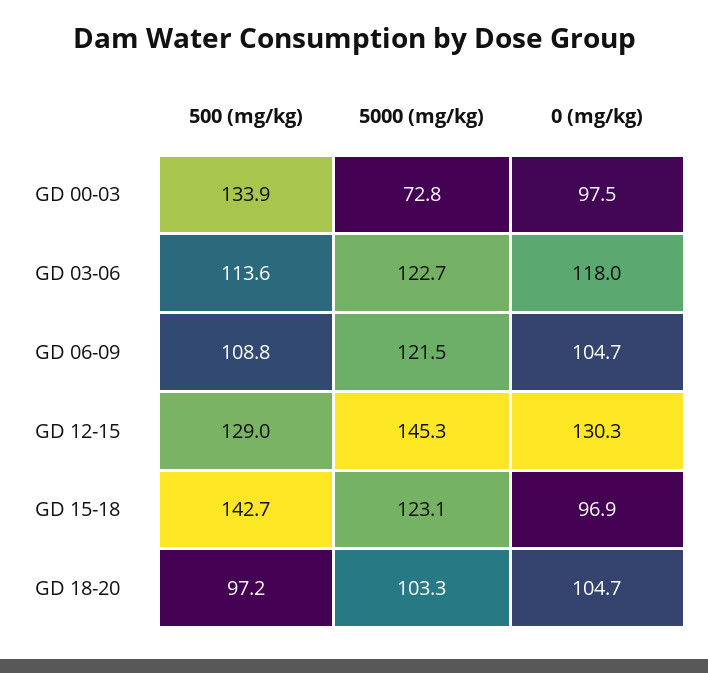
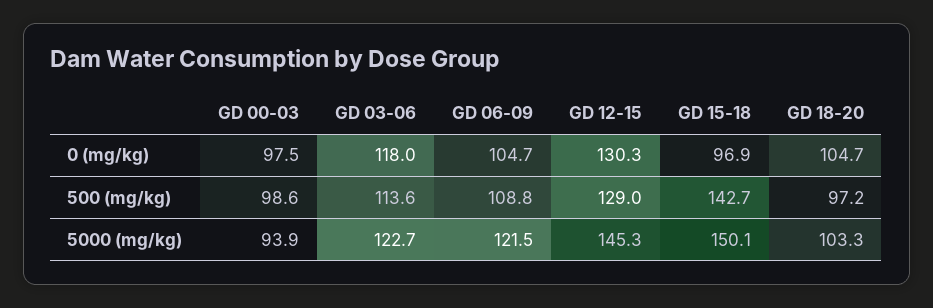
  {
    "500 (mg/kg)": {
-     "GD 00-03": 133.9,
+     "GD 00-03": 98.6,
      "GD 03-06": 113.6,
      "GD 06-09": 108.8,
      "GD 12-15": 129,
      "GD 15-18": 142.7,
      "GD 18-20": 97.2
    },
    "5000 (mg/kg)": {
-     "GD 00-03": 72.8,
+     "GD 00-03": 93.9,
      "GD 03-06": 122.7,
      "GD 06-09": 121.5,
      "GD 12-15": 145.3,
-     "GD 15-18": 123.1,
+     "GD 15-18": 150.1,
      "GD 18-20": 103.3
    },
    "0 (mg/kg)": {
      "GD 00-03": 97.5,
      "GD 03-06": 118,
      "GD 06-09": 104.7,
      "GD 12-15": 130.3,
      "GD 15-18": 96.9,
      "GD 18-20": 104.7
    }
  }

